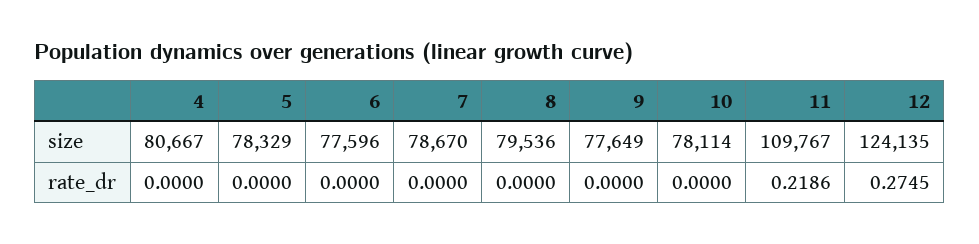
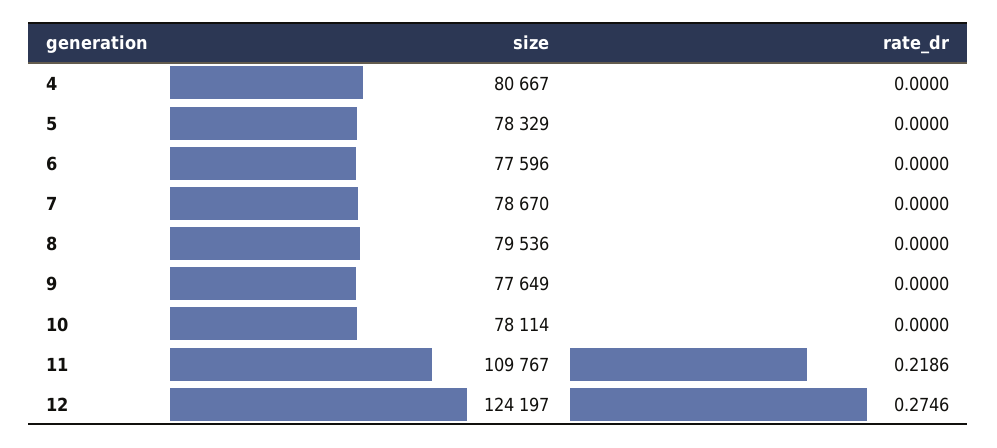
  {
    "4": {
      "size": 80667,
      "rate_dr": 0
    },
    "5": {
      "size": 78329,
      "rate_dr": 0
    },
    "6": {
      "size": 77596,
      "rate_dr": 0
    },
    "7": {
      "size": 78670,
      "rate_dr": 0
    },
    "8": {
      "size": 79536,
      "rate_dr": 0
    },
    "9": {
      "size": 77649,
      "rate_dr": 0
    },
    "10": {
      "size": 78114,
      "rate_dr": 0
    },
    "11": {
      "size": 109767,
      "rate_dr": 0.2186
    },
    "12": {
-     "size": 124135,
+     "size": 124197,
-     "rate_dr": 0.2745
+     "rate_dr": 0.2746
    }
  }

